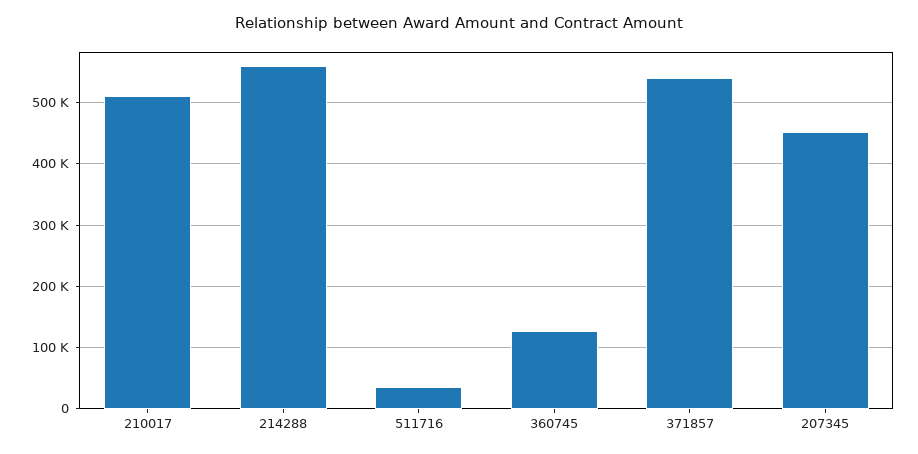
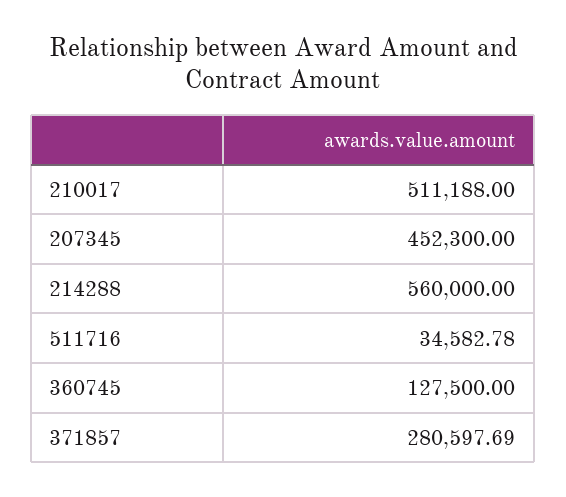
  {
    "210017": 511188,
    "214288": 560000,
    "511716": 34582.78,
    "360745": 127500,
-   "371857": 540000,
+   "371857": 280597.69,
    "207345": 452300
  }

